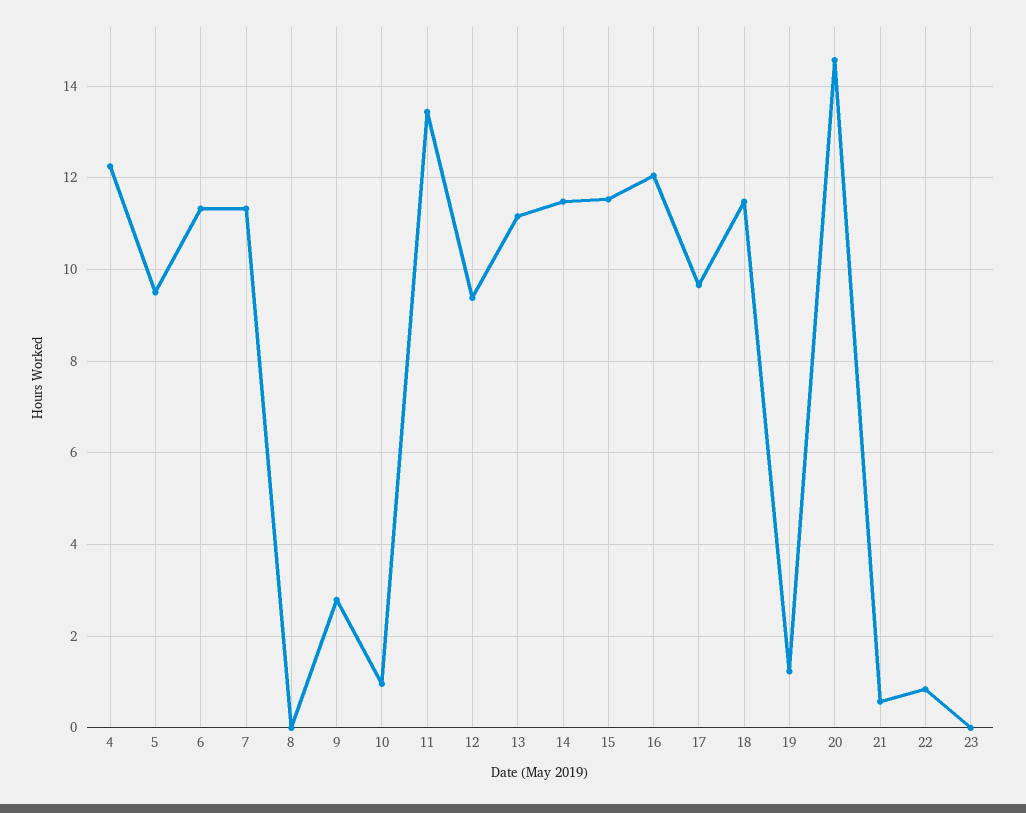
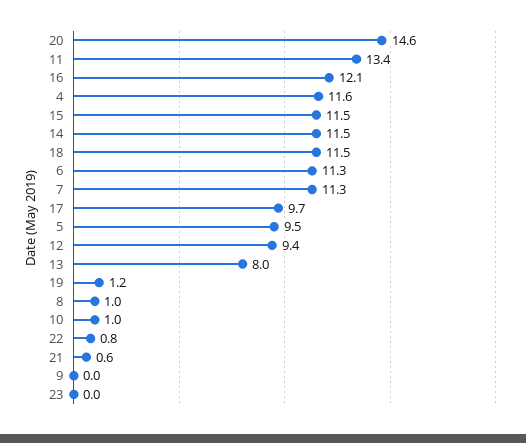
  {
-   "4": 12.2,
+   "4": 11.6,
    "5": 9.5,
    "6": 11.3,
    "7": 11.3,
-   "8": 0,
+   "8": 1,
-   "9": 2.8,
+   "9": 0,
    "10": 1,
    "11": 13.4,
    "12": 9.4,
-   "13": 11.2,
+   "13": 8,
    "14": 11.5,
    "15": 11.5,
    "16": 12.1,
    "17": 9.7,
    "18": 11.5,
    "19": 1.2,
    "20": 14.6,
    "21": 0.6,
    "22": 0.8,
    "23": 0
  }

